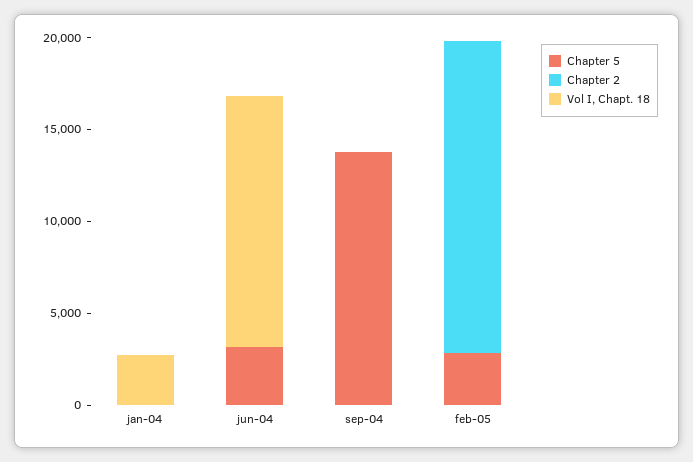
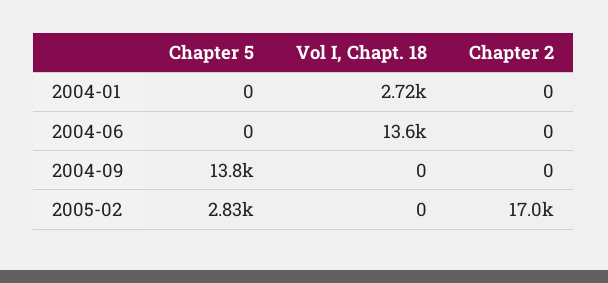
  {
    "Chapter 5": {
      "jan-04": 0,
-     "jun-04": 3000,
+     "jun-04": 0,
      "sep-04": 13800,
      "feb-05": 2830
    },
    "Chapter 2": {
      "jan-04": 0,
      "jun-04": 0,
      "sep-04": 0,
      "feb-05": 17000
    },
    "Vol I, Chapt. 18": {
      "jan-04": 2720,
      "jun-04": 13600,
      "sep-04": 0,
      "feb-05": 0
    }
  }

